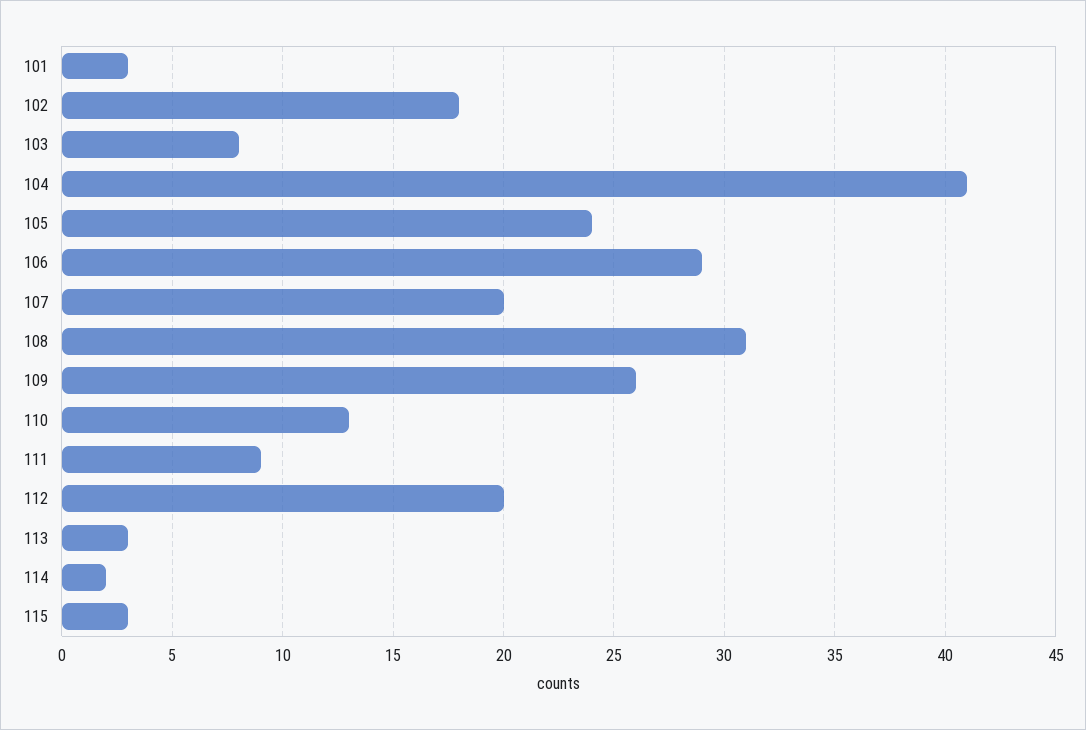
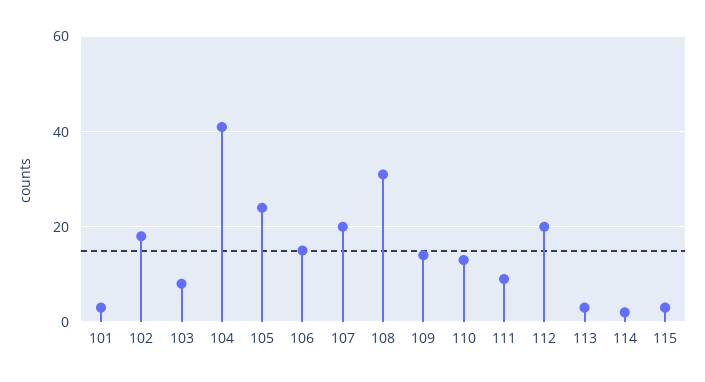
  {
    "101": 3,
    "102": 18,
    "103": 8,
    "104": 41,
    "105": 24,
-   "106": 29,
+   "106": 15,
    "107": 20,
    "108": 31,
-   "109": 26,
+   "109": 15,
    "110": 13,
    "111": 9,
    "112": 20,
    "113": 3,
    "114": 2,
    "115": 3
  }

